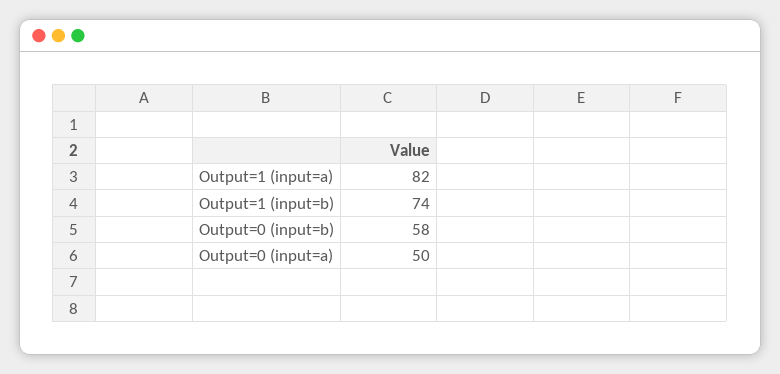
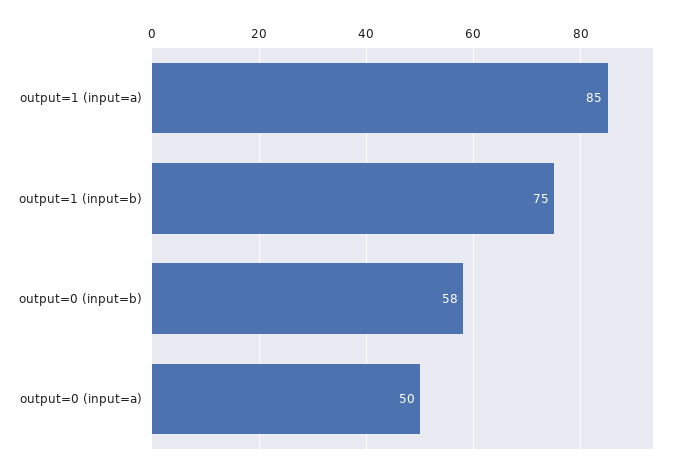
  {
-   "Output=1 (input=a)": 82,
+   "Output=1 (input=a)": 85,
-   "Output=1 (input=b)": 74,
+   "Output=1 (input=b)": 75,
    "Output=0 (input=b)": 58,
    "Output=0 (input=a)": 50
  }

